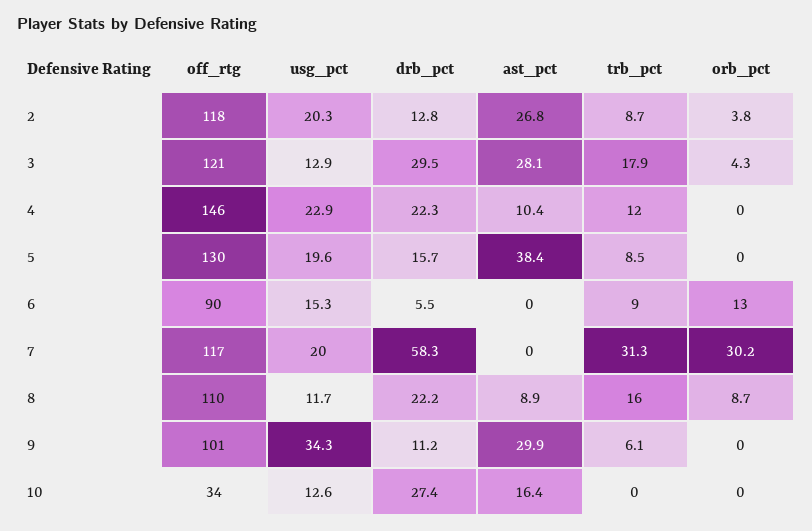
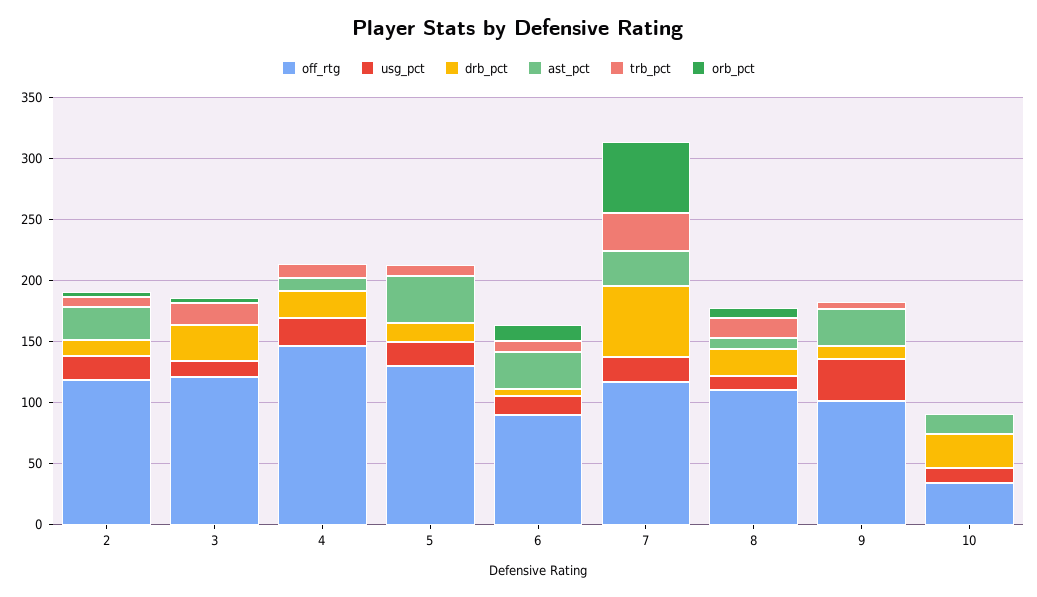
  {
    "off_rtg": {
      "2": 118,
      "3": 121,
      "4": 146,
      "5": 130,
      "6": 90,
      "7": 117,
      "8": 110,
      "9": 101,
      "10": 34
    },
    "usg_pct": {
      "2": 20.3,
      "3": 12.9,
      "4": 22.9,
      "5": 19.6,
      "6": 15.3,
      "7": 20,
      "8": 11.7,
      "9": 34.3,
      "10": 12.6
    },
    "drb_pct": {
      "2": 12.8,
      "3": 29.5,
      "4": 22.3,
      "5": 15.7,
      "6": 5.5,
      "7": 58.3,
      "8": 22.2,
      "9": 11.2,
      "10": 27.4
    },
    "ast_pct": {
      "2": 26.8,
-     "3": 28.1,
+     "3": 0,
      "4": 10.4,
      "5": 38.4,
-     "6": 0,
+     "6": 30,
-     "7": 0,
+     "7": 30,
      "8": 8.9,
      "9": 29.9,
      "10": 16.4
    },
    "trb_pct": {
      "2": 8.7,
      "3": 17.9,
      "4": 12,
      "5": 8.5,
      "6": 9,
      "7": 31.3,
      "8": 16,
      "9": 6.1,
      "10": 0
    },
    "orb_pct": {
      "2": 3.8,
      "3": 4.3,
      "4": 0,
      "5": 0,
      "6": 13,
-     "7": 30.2,
+     "7": 60,
      "8": 8.7,
      "9": 0,
      "10": 0
    }
  }

